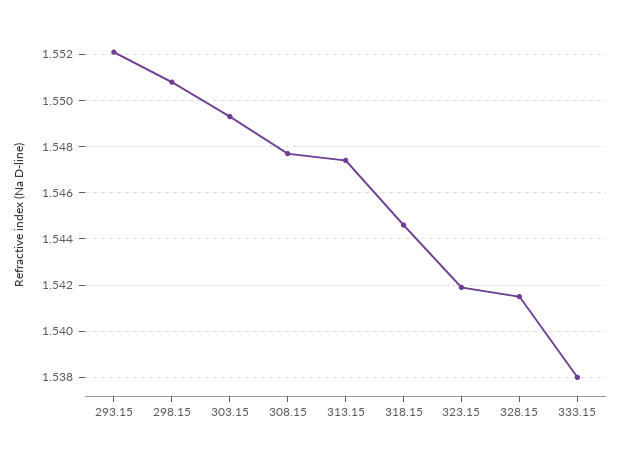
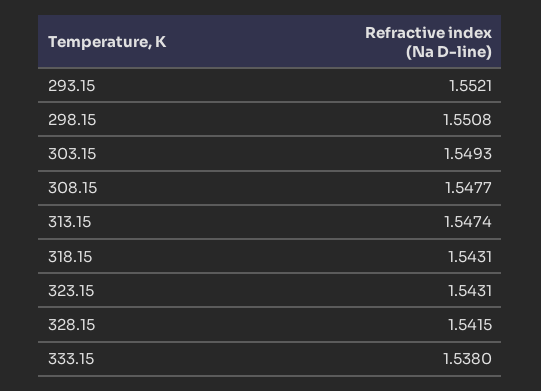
  {
    "293.15": 1.5521,
    "298.15": 1.5508,
    "303.15": 1.5493,
    "308.15": 1.5477,
    "313.15": 1.5474,
-   "318.15": 1.5445,
+   "318.15": 1.5431,
-   "323.15": 1.542,
+   "323.15": 1.5431,
    "328.15": 1.5415,
    "333.15": 1.538
  }

